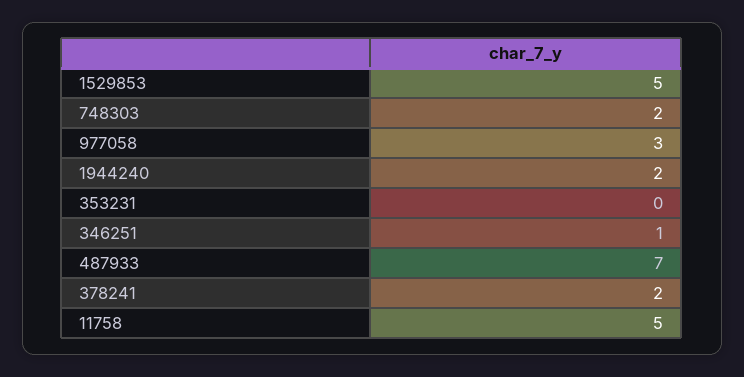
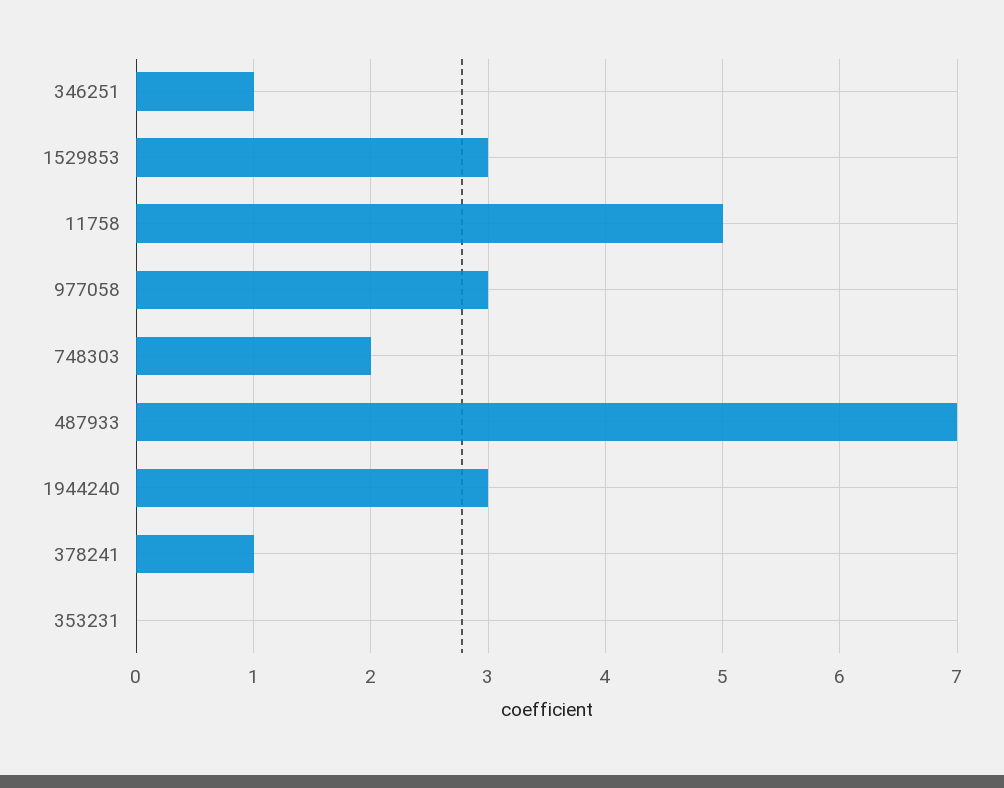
  {
-   "1529853": 5,
+   "1529853": 3,
    "748303": 2,
    "977058": 3,
-   "1944240": 2,
+   "1944240": 3,
    "353231": 0,
    "346251": 1,
    "487933": 7,
-   "378241": 2,
+   "378241": 1,
    "11758": 5
  }

